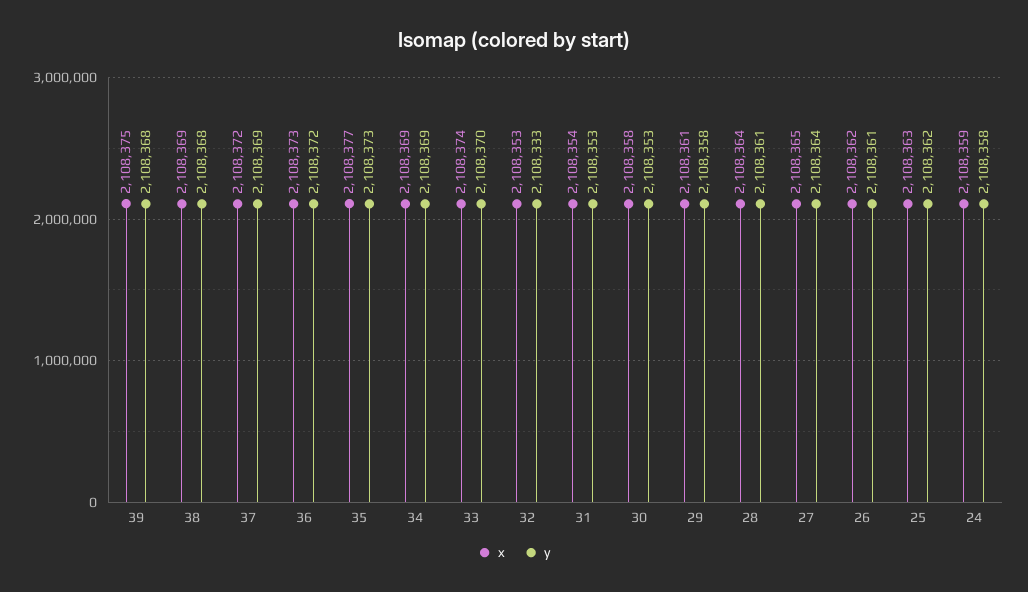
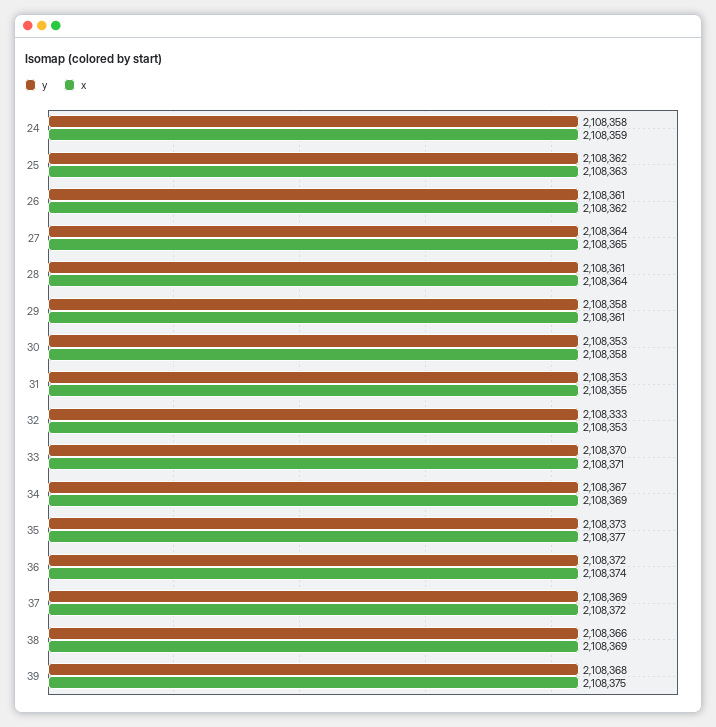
  {
    "x": {
      "39": 2108375,
      "38": 2108369,
      "37": 2108372,
-     "36": 2108373,
+     "36": 2108374,
      "35": 2108377,
      "34": 2108369,
-     "33": 2108374,
+     "33": 2108371,
      "32": 2108353,
-     "31": 2108354,
+     "31": 2108355,
      "30": 2108358,
      "29": 2108361,
      "28": 2108364,
      "27": 2108365,
      "26": 2108362,
      "25": 2108363,
      "24": 2108359
    },
    "y": {
      "39": 2108368,
-     "38": 2108368,
+     "38": 2108366,
      "37": 2108369,
      "36": 2108372,
      "35": 2108373,
-     "34": 2108369,
+     "34": 2108367,
      "33": 2108370,
      "32": 2108333,
      "31": 2108353,
      "30": 2108353,
      "29": 2108358,
      "28": 2108361,
      "27": 2108364,
      "26": 2108361,
      "25": 2108362,
      "24": 2108358
    }
  }

